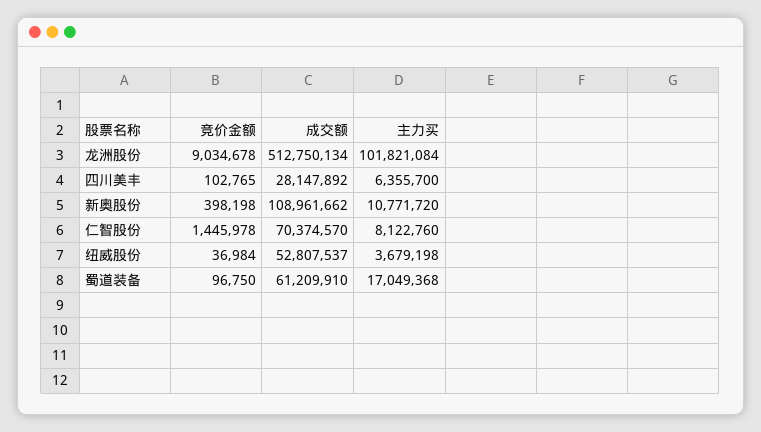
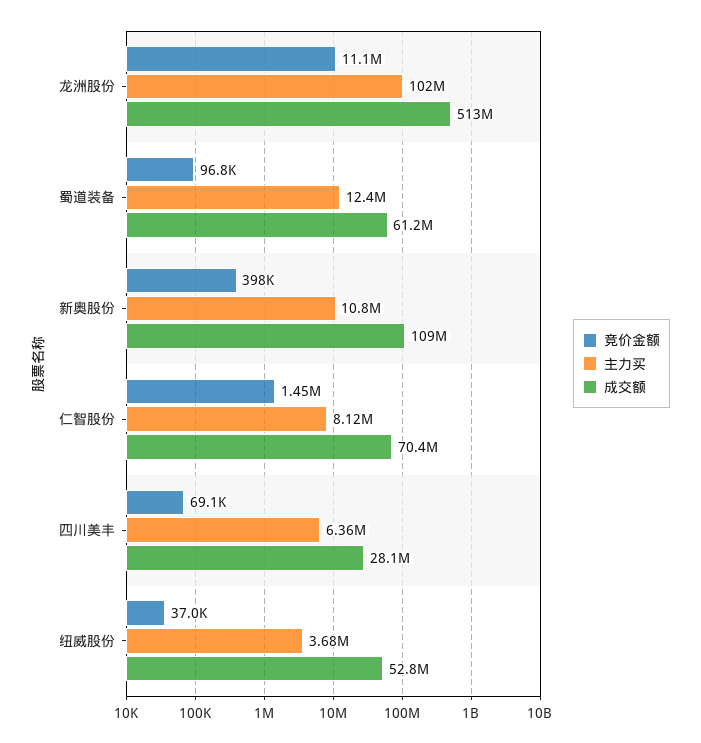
  {
    "竞价金额": {
-     "龙洲股份": 9034678,
+     "龙洲股份": 11100000,
-     "四川美丰": 102765,
+     "四川美丰": 69100,
      "新奥股份": 398198,
      "仁智股份": 1445978,
      "纽威股份": 36984,
      "蜀道装备": 96750
    },
    "成交额": {
      "龙洲股份": 512750134,
      "四川美丰": 28147892,
      "新奥股份": 108961662,
      "仁智股份": 70374570,
      "纽威股份": 52807537,
      "蜀道装备": 61209910
    },
    "主力买": {
      "龙洲股份": 101821084,
      "四川美丰": 6355700,
      "新奥股份": 10771720,
      "仁智股份": 8122760,
      "纽威股份": 3679198,
-     "蜀道装备": 17049368
+     "蜀道装备": 12400000
    }
  }

